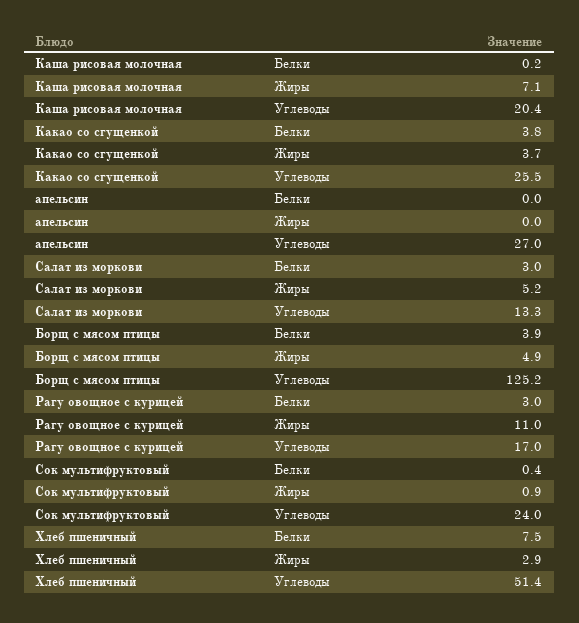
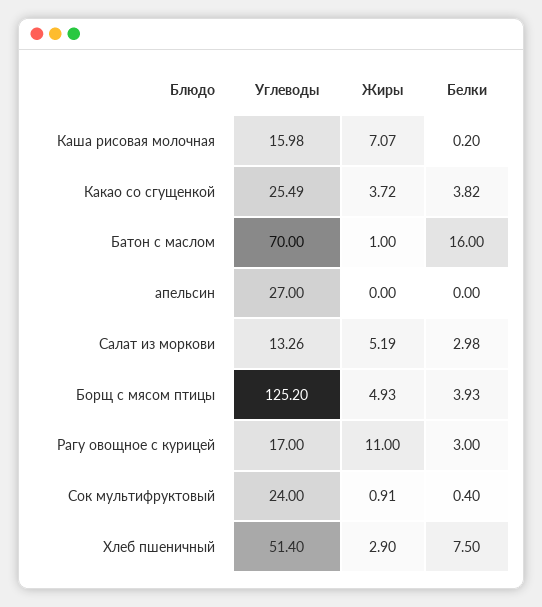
  {
    "Каша рисовая молочная": {
      "Белки": 0.2,
      "Жиры": 7.07,
-     "Углеводы": 20.4
+     "Углеводы": 15.98
    },
    "Какао со сгущенкой": {
      "Белки": 3.82,
      "Жиры": 3.72,
      "Углеводы": 25.49
    },
    "апельсин": {
      "Белки": 0,
      "Жиры": 0,
      "Углеводы": 27
    },
    "Салат из моркови": {
      "Белки": 2.98,
      "Жиры": 5.19,
      "Углеводы": 13.26
    },
    "Борщ с мясом птицы": {
      "Белки": 3.93,
      "Жиры": 4.93,
      "Углеводы": 125.2
    },
    "Рагу овощное с курицей": {
      "Белки": 3,
      "Жиры": 11,
      "Углеводы": 17
    },
    "Сок мультифруктовый": {
      "Белки": 0.4,
      "Жиры": 0.91,
      "Углеводы": 24
    },
    "Хлеб пшеничный": {
      "Белки": 7.5,
      "Жиры": 2.9,
      "Углеводы": 51.4
-   }
+   },
+   "Батон с маслом": {
+     "Углеводы": 70,
+     "Жиры": 1,
+     "Белки": 16
+   }
  }

